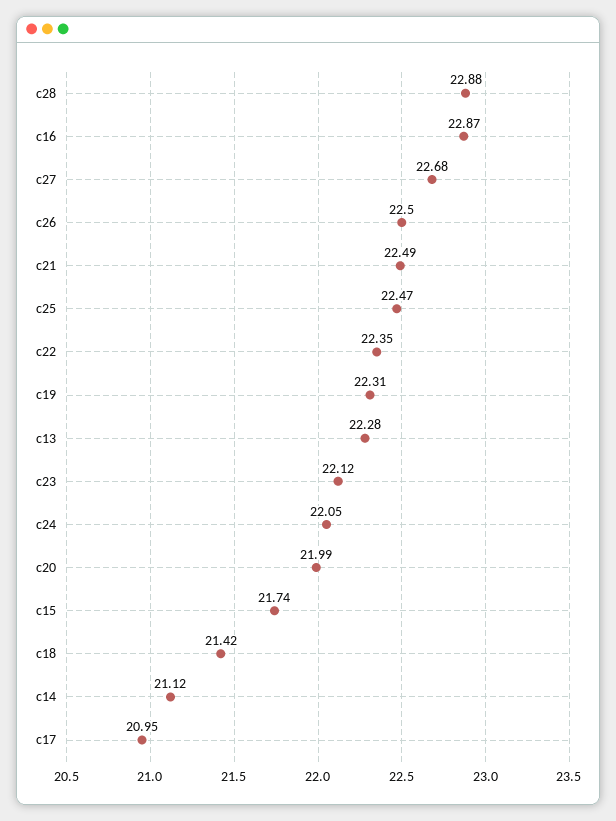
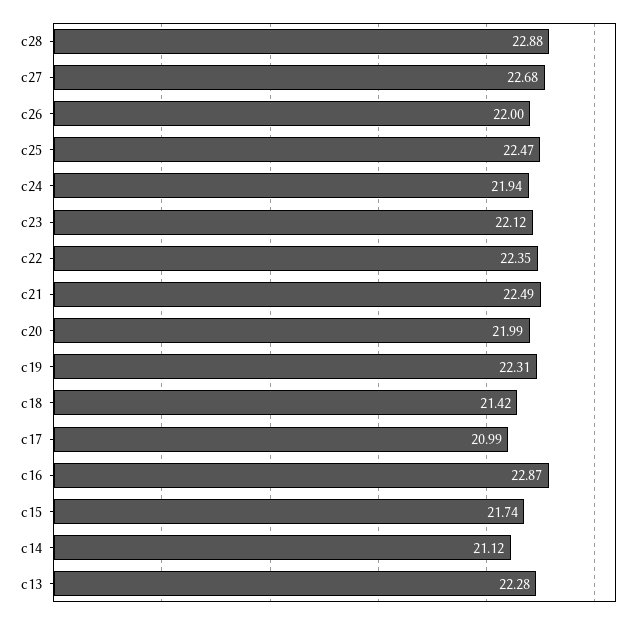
  {
    "c28": 22.88,
    "c16": 22.87,
    "c27": 22.68,
-   "c26": 22.5,
+   "c26": 22,
    "c21": 22.49,
    "c25": 22.47,
    "c22": 22.35,
    "c19": 22.31,
    "c13": 22.28,
    "c23": 22.12,
-   "c24": 22.05,
+   "c24": 21.94,
    "c20": 21.99,
    "c15": 21.74,
    "c18": 21.42,
    "c14": 21.12,
-   "c17": 20.95
+   "c17": 20.99
  }

